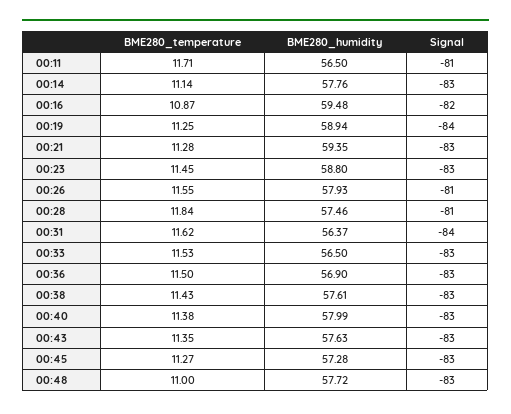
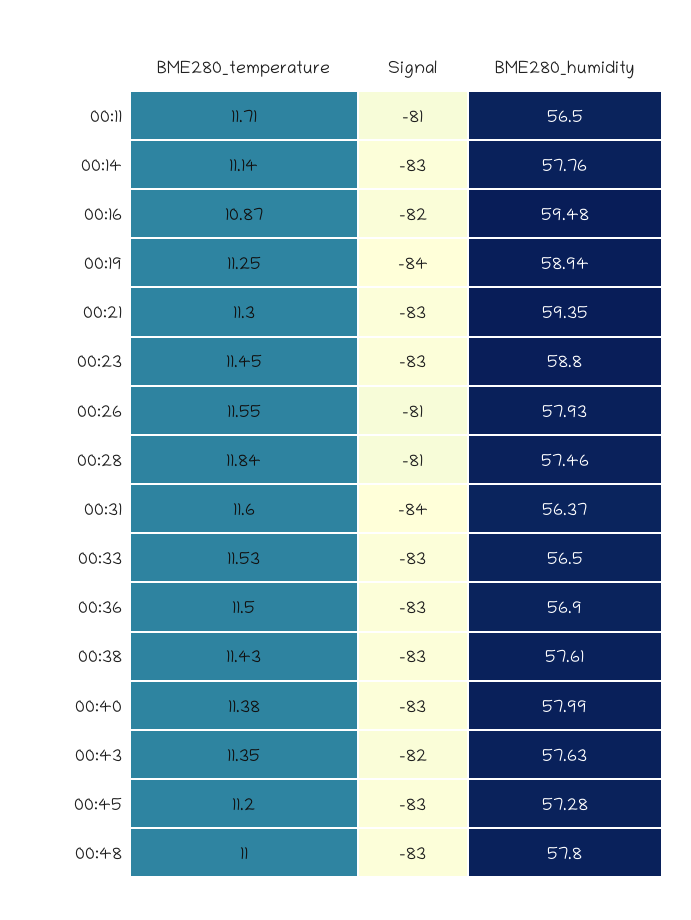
  {
    "BME280_temperature": {
      "00:11": 11.71,
      "00:14": 11.14,
      "00:16": 10.87,
      "00:19": 11.25,
-     "00:21": 11.28,
+     "00:21": 11.3,
      "00:23": 11.45,
      "00:26": 11.55,
      "00:28": 11.84,
-     "00:31": 11.62,
+     "00:31": 11.6,
      "00:33": 11.53,
      "00:36": 11.5,
      "00:38": 11.43,
      "00:40": 11.38,
      "00:43": 11.35,
-     "00:45": 11.27,
+     "00:45": 11.2,
      "00:48": 11
    },
    "BME280_humidity": {
      "00:11": 56.5,
      "00:14": 57.76,
      "00:16": 59.48,
      "00:19": 58.94,
      "00:21": 59.35,
      "00:23": 58.8,
      "00:26": 57.93,
      "00:28": 57.46,
      "00:31": 56.37,
      "00:33": 56.5,
      "00:36": 56.9,
      "00:38": 57.61,
      "00:40": 57.99,
      "00:43": 57.63,
      "00:45": 57.28,
-     "00:48": 57.72
+     "00:48": 57.8
    },
    "Signal": {
      "00:11": -81,
      "00:14": -83,
      "00:16": -82,
      "00:19": -84,
      "00:21": -83,
      "00:23": -83,
      "00:26": -81,
      "00:28": -81,
      "00:31": -84,
      "00:33": -83,
      "00:36": -83,
      "00:38": -83,
      "00:40": -83,
-     "00:43": -83,
+     "00:43": -82,
      "00:45": -83,
      "00:48": -83
    }
  }

